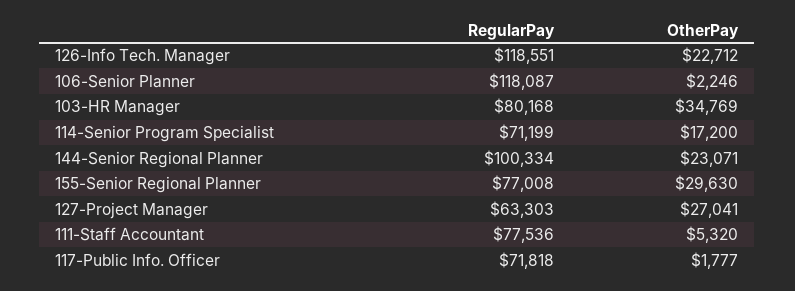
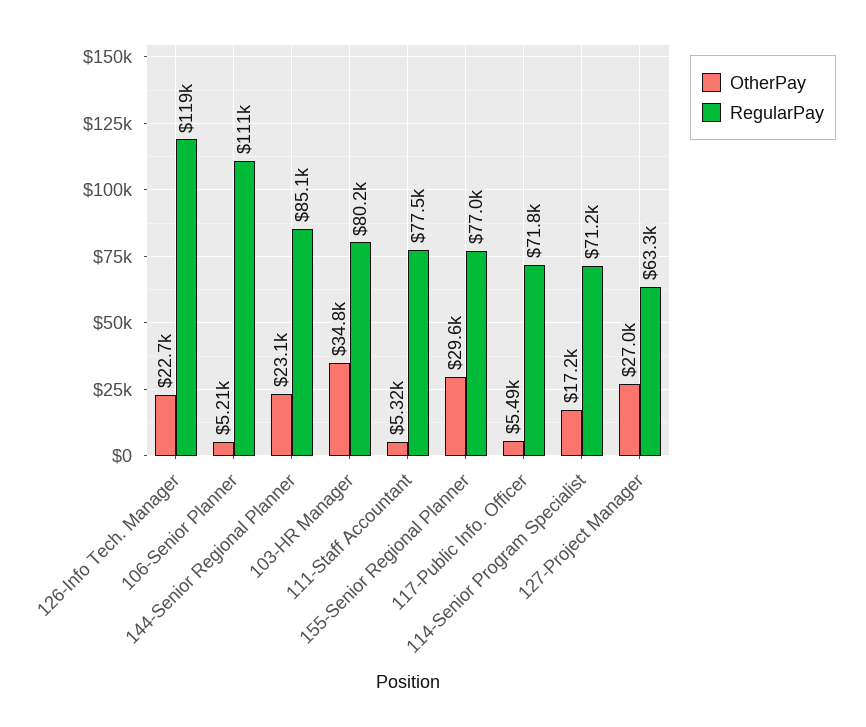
  {
    "RegularPay": {
      "126-Info Tech. Manager": 118551,
-     "106-Senior Planner": 118087,
+     "106-Senior Planner": 111000,
      "103-HR Manager": 80168,
      "114-Senior Program Specialist": 71199,
-     "144-Senior Regional Planner": 100334,
+     "144-Senior Regional Planner": 85100,
      "155-Senior Regional Planner": 77008,
      "127-Project Manager": 63303,
      "111-Staff Accountant": 77536,
      "117-Public Info. Officer": 71818
    },
    "OtherPay": {
      "126-Info Tech. Manager": 22712,
-     "106-Senior Planner": 2246,
+     "106-Senior Planner": 5210,
      "103-HR Manager": 34769,
      "114-Senior Program Specialist": 17200,
      "144-Senior Regional Planner": 23071,
      "155-Senior Regional Planner": 29630,
      "127-Project Manager": 27041,
      "111-Staff Accountant": 5320,
-     "117-Public Info. Officer": 1777
+     "117-Public Info. Officer": 5490
    }
  }

